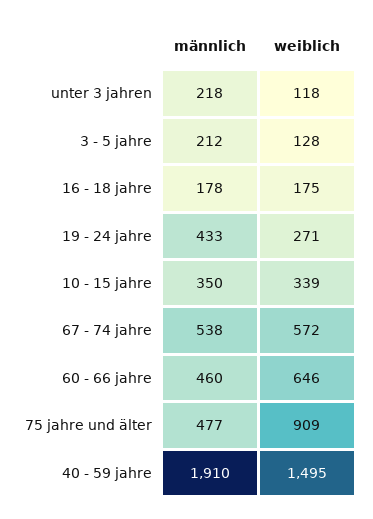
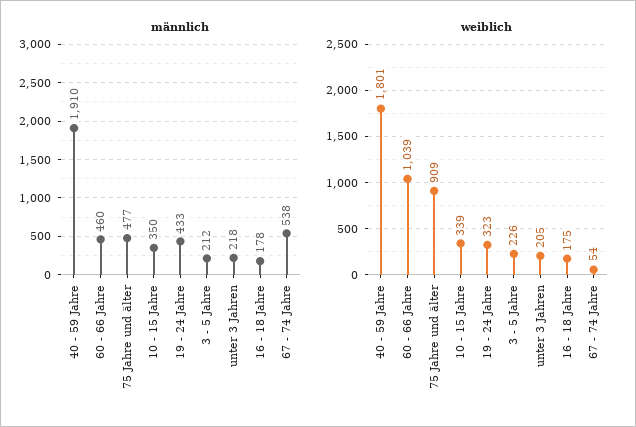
  {
    "männlich": {
      "unter 3 jahren": 218,
      "3 - 5 jahre": 212,
      "16 - 18 jahre": 178,
      "19 - 24 jahre": 433,
      "10 - 15 jahre": 350,
      "67 - 74 jahre": 538,
      "60 - 66 jahre": 460,
      "75 jahre und älter": 477,
      "40 - 59 jahre": 1910
    },
    "weiblich": {
-     "unter 3 jahren": 118,
+     "unter 3 jahren": 205,
-     "3 - 5 jahre": 128,
+     "3 - 5 jahre": 226,
      "16 - 18 jahre": 175,
-     "19 - 24 jahre": 271,
+     "19 - 24 jahre": 323,
      "10 - 15 jahre": 339,
-     "67 - 74 jahre": 572,
+     "67 - 74 jahre": 54,
-     "60 - 66 jahre": 646,
+     "60 - 66 jahre": 1039,
      "75 jahre und älter": 909,
-     "40 - 59 jahre": 1495
+     "40 - 59 jahre": 1801
    }
  }

